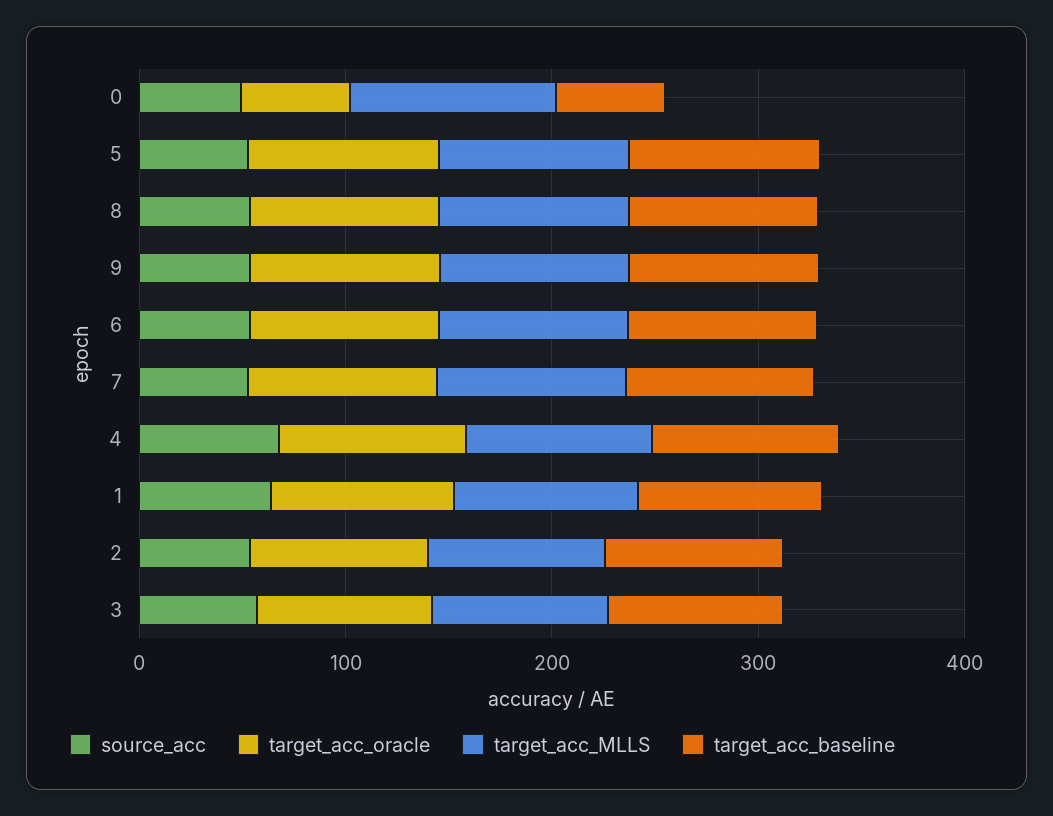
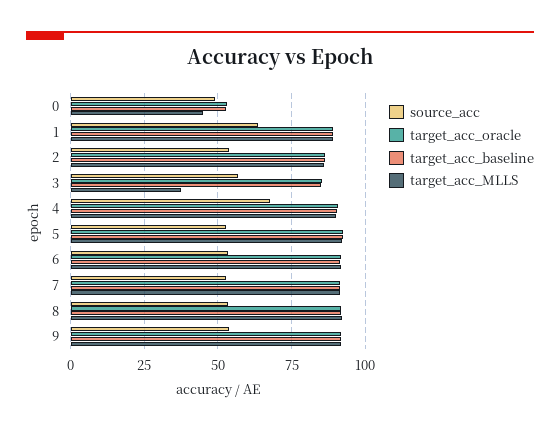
  {
    "source_acc": {
      "0": 50,
      "5": 52.5,
      "8": 52.5,
      "9": 55,
      "6": 52.5,
      "7": 52.5,
      "4": 67.5,
      "1": 62.5,
      "2": 52.5,
      "3": 57.5
    },
    "target_acc_oracle": {
      "0": 52.5,
      "5": 92.5,
      "8": 92.5,
      "9": 92.5,
      "6": 92.5,
      "7": 92.5,
      "4": 90,
      "1": 90,
      "2": 85,
      "3": 85
    },
    "target_acc_MLLS": {
-     "0": 100,
+     "0": 45,
      "5": 92.5,
      "8": 92.5,
      "9": 92.5,
      "6": 92.5,
      "7": 92.5,
      "4": 90,
      "1": 90,
      "2": 85,
-     "3": 80
+     "3": 37.5
    },
    "target_acc_baseline": {
      "0": 52.5,
      "5": 92.5,
      "8": 92.5,
      "9": 92.5,
      "6": 92.5,
      "7": 92.5,
      "4": 90,
      "1": 90,
      "2": 87.5,
      "3": 85
    }
  }

